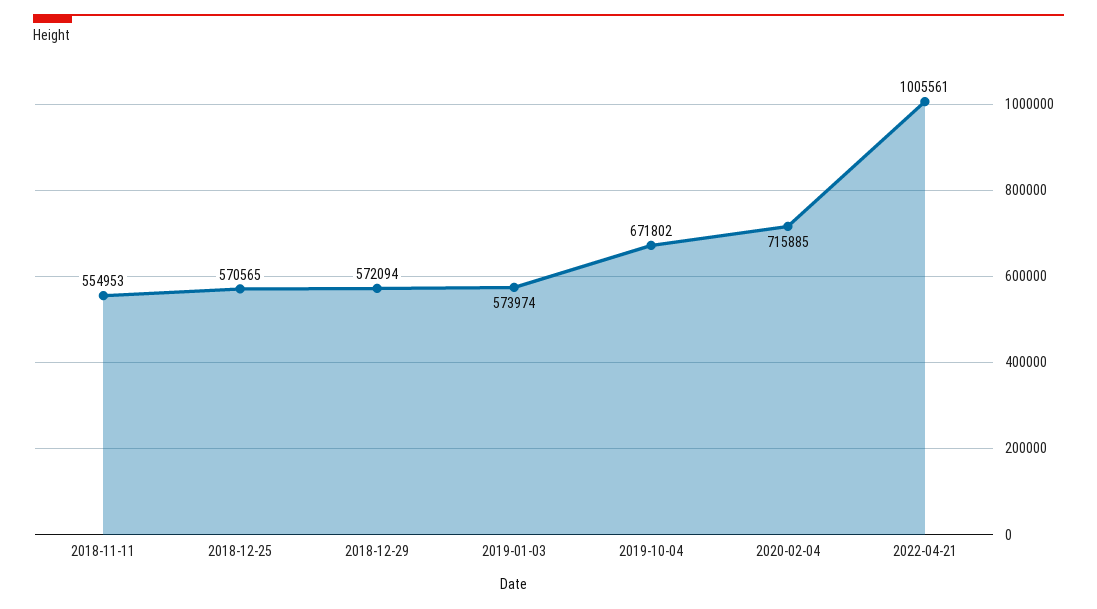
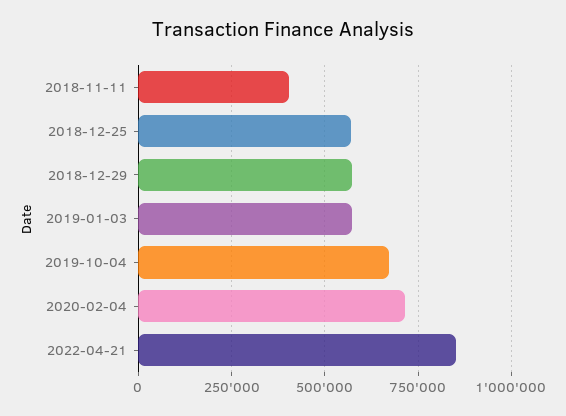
  {
-   "2018-11-11": 554953,
+   "2018-11-11": 400000,
    "2018-12-25": 570565,
    "2018-12-29": 572094,
    "2019-01-03": 573974,
    "2019-10-04": 671802,
    "2020-02-04": 715885,
-   "2022-04-21": 1005561
+   "2022-04-21": 850000
  }

